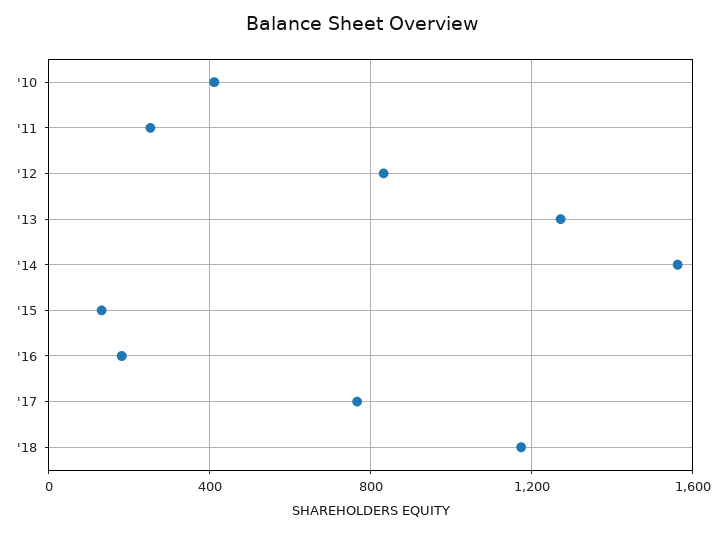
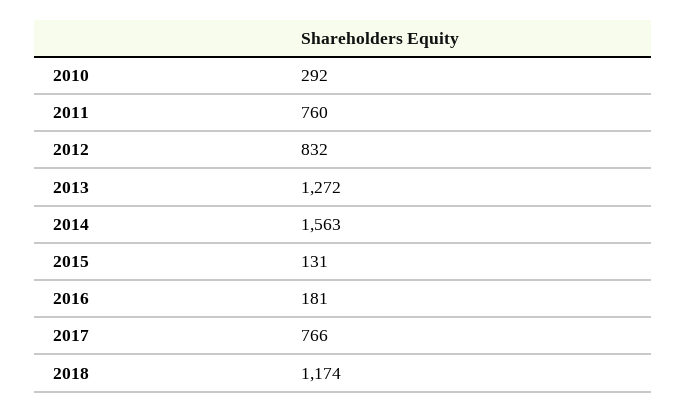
  {
-   "'10": 400,
+   "'10": 292,
-   "'11": 250,
+   "'11": 760,
    "'12": 832,
    "'13": 1272,
    "'14": 1563,
    "'15": 131,
    "'16": 181,
    "'17": 766,
    "'18": 1174
  }

